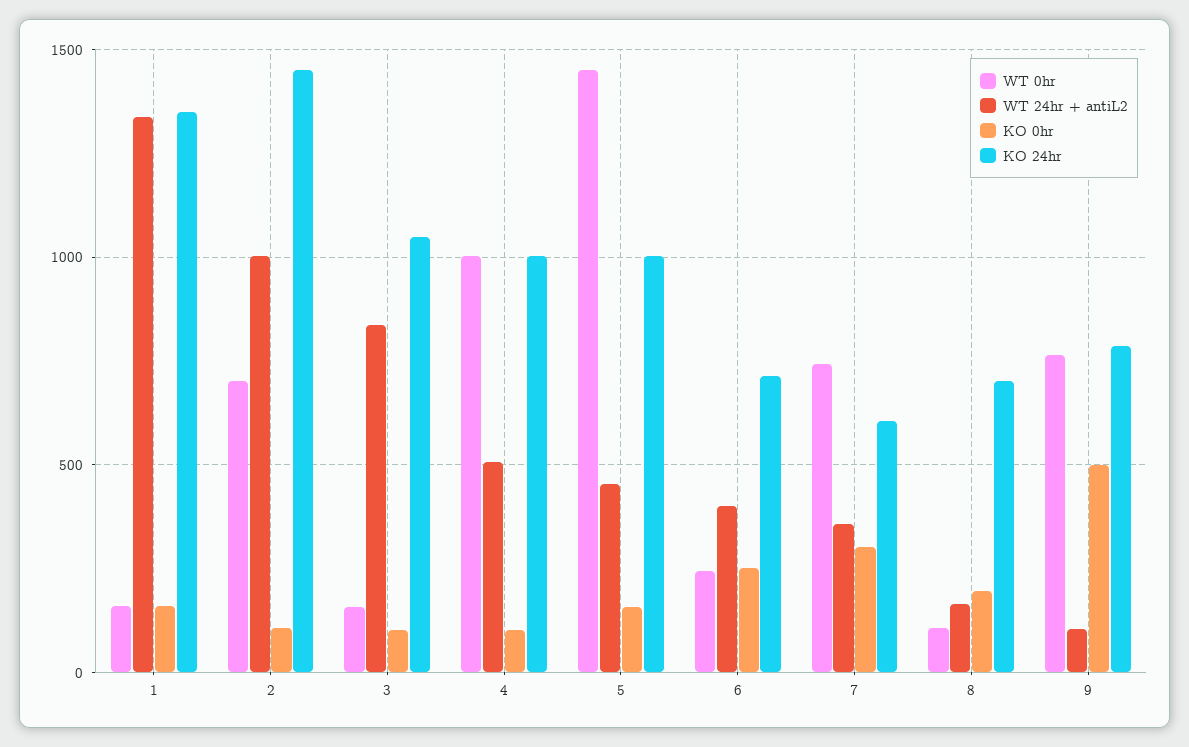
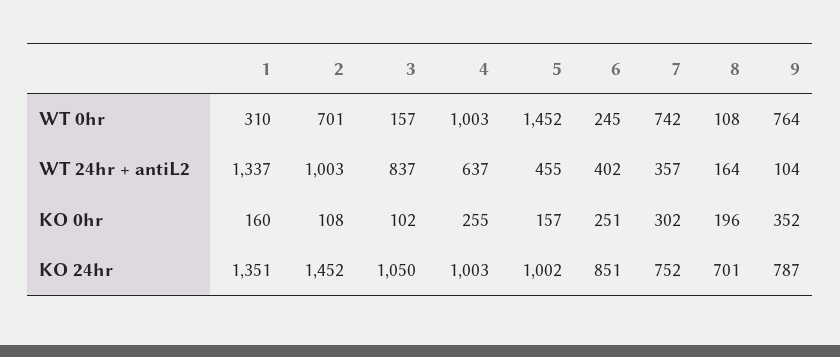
  {
    "WT 0hr": {
-     "1": 150,
+     "1": 310,
      "2": 701,
      "3": 157,
      "4": 1003,
      "5": 1452,
      "6": 245,
      "7": 742,
      "8": 108,
      "9": 764
    },
    "WT 24hr + antiL2": {
      "1": 1337,
      "2": 1003,
      "3": 837,
-     "4": 500,
+     "4": 637,
      "5": 455,
      "6": 402,
      "7": 357,
      "8": 164,
      "9": 104
    },
    "KO 0hr": {
      "1": 160,
      "2": 108,
      "3": 102,
-     "4": 100,
+     "4": 255,
      "5": 157,
      "6": 251,
      "7": 302,
      "8": 196,
-     "9": 500
+     "9": 352
    },
    "KO 24hr": {
      "1": 1351,
      "2": 1452,
      "3": 1050,
      "4": 1003,
      "5": 1002,
-     "6": 700,
+     "6": 851,
-     "7": 600,
+     "7": 752,
      "8": 701,
      "9": 787
    }
  }

